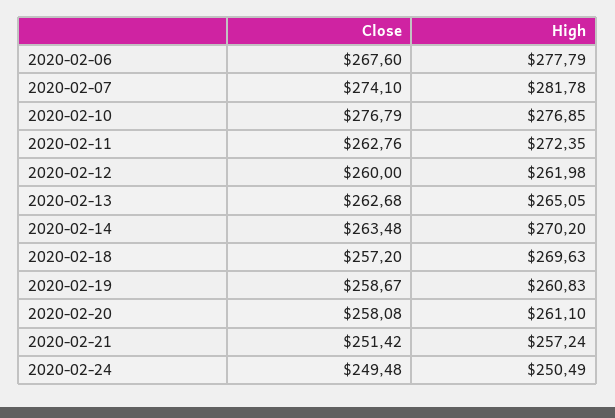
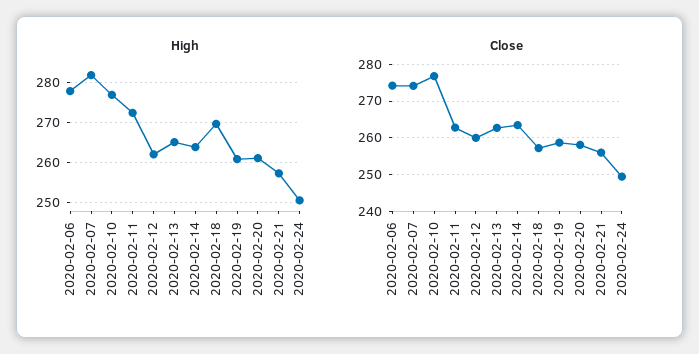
  {
    "Close": {
-     "2020-02-06": 267.6,
+     "2020-02-06": 274,
      "2020-02-07": 274.1,
      "2020-02-10": 276.79,
      "2020-02-11": 262.76,
      "2020-02-12": 260,
      "2020-02-13": 262.68,
      "2020-02-14": 263.48,
      "2020-02-18": 257.2,
      "2020-02-19": 258.67,
      "2020-02-20": 258.08,
-     "2020-02-21": 251.42,
+     "2020-02-21": 256,
      "2020-02-24": 249.48
    },
    "High": {
      "2020-02-06": 277.79,
      "2020-02-07": 281.78,
      "2020-02-10": 276.85,
      "2020-02-11": 272.35,
      "2020-02-12": 261.98,
      "2020-02-13": 265.05,
-     "2020-02-14": 270.2,
+     "2020-02-14": 264,
      "2020-02-18": 269.63,
      "2020-02-19": 260.83,
      "2020-02-20": 261.1,
      "2020-02-21": 257.24,
      "2020-02-24": 250.49
    }
  }

